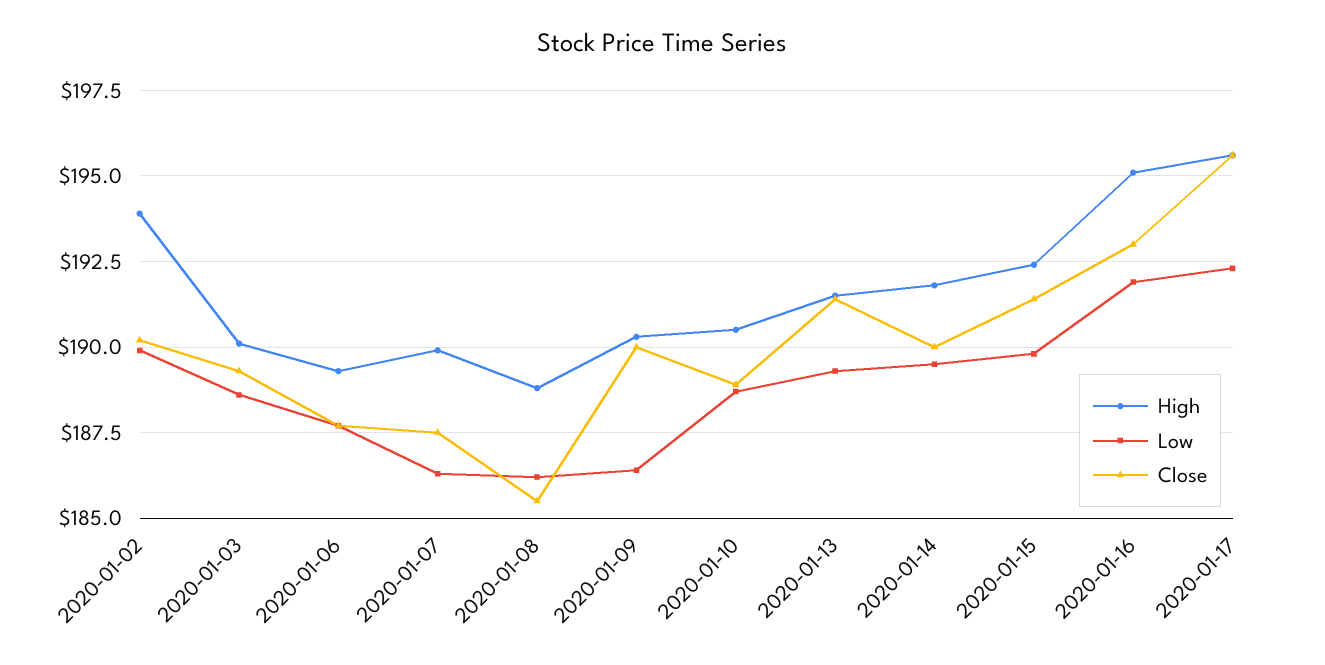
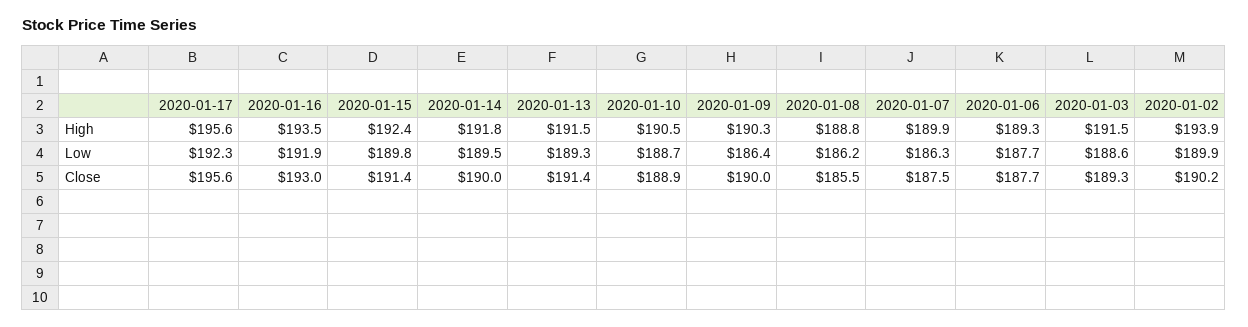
  {
    "High": {
      "2020-01-02": 193.9,
-     "2020-01-03": 190,
+     "2020-01-03": 191.5,
      "2020-01-06": 189.3,
      "2020-01-07": 189.9,
      "2020-01-08": 188.8,
      "2020-01-09": 190.3,
      "2020-01-10": 190.5,
      "2020-01-13": 191.5,
      "2020-01-14": 191.8,
      "2020-01-15": 192.4,
-     "2020-01-16": 195,
+     "2020-01-16": 193.5,
      "2020-01-17": 195.6
    },
    "Low": {
      "2020-01-02": 189.9,
      "2020-01-03": 188.6,
      "2020-01-06": 187.7,
      "2020-01-07": 186.3,
      "2020-01-08": 186.2,
      "2020-01-09": 186.4,
      "2020-01-10": 188.7,
      "2020-01-13": 189.3,
      "2020-01-14": 189.5,
      "2020-01-15": 189.8,
      "2020-01-16": 191.9,
      "2020-01-17": 192.3
    },
    "Close": {
      "2020-01-02": 190.2,
      "2020-01-03": 189.3,
      "2020-01-06": 187.7,
      "2020-01-07": 187.5,
      "2020-01-08": 185.5,
      "2020-01-09": 190,
      "2020-01-10": 188.9,
      "2020-01-13": 191.4,
      "2020-01-14": 190,
      "2020-01-15": 191.4,
      "2020-01-16": 193,
      "2020-01-17": 195.6
    }
  }

